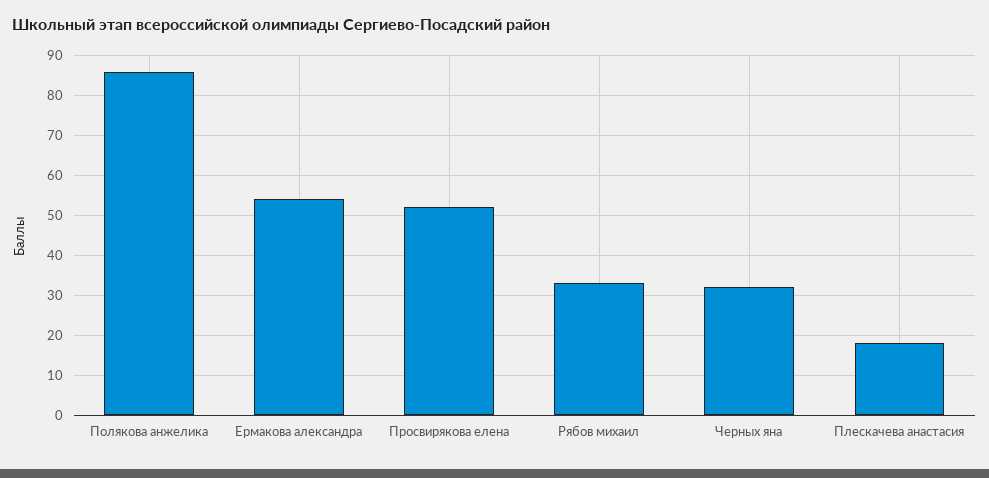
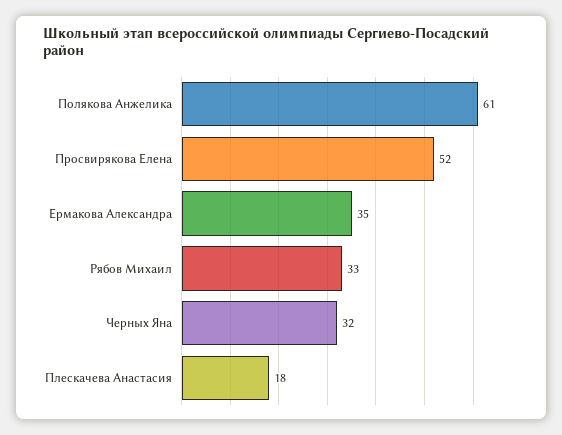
  {
-   "Полякова анжелика": 85,
+   "Полякова анжелика": 61,
-   "Ермакова александра": 55,
+   "Ермакова александра": 35,
    "Просвирякова елена": 52,
    "Рябов михаил": 33,
    "Черных яна": 32,
    "Плескачева анастасия": 18
  }

